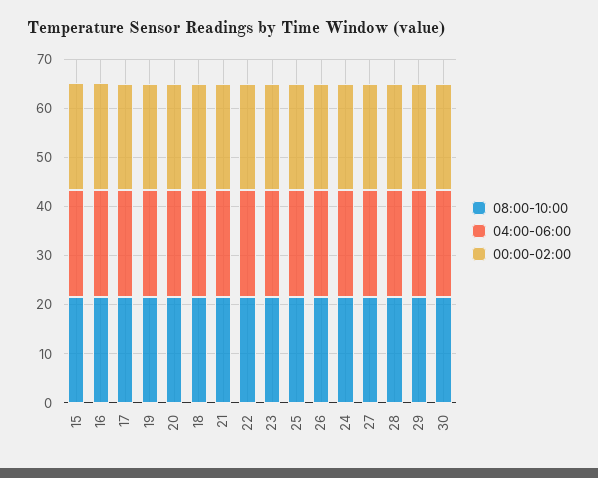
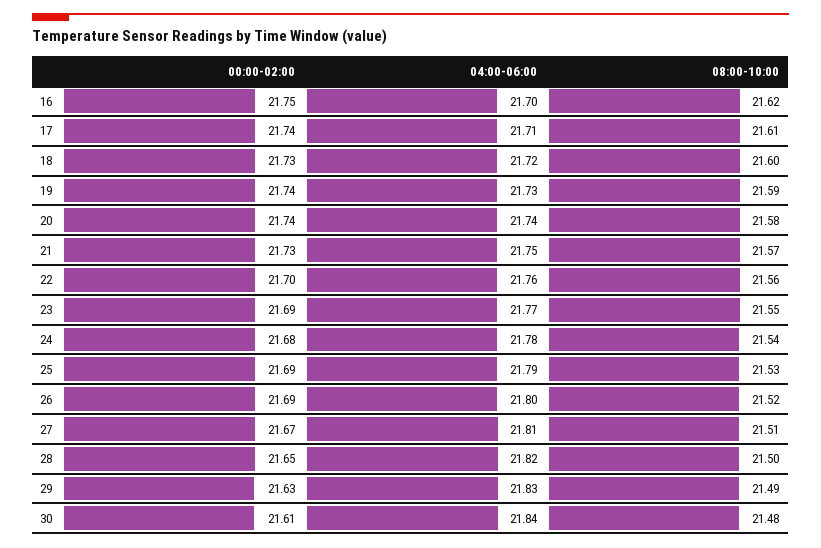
  {
    "08:00-10:00": {
-     "15": 22,
      "16": 21.62,
      "17": 21.61,
      "19": 21.59,
      "20": 21.58,
      "18": 21.6,
      "21": 21.57,
      "22": 21.56,
      "23": 21.55,
      "25": 21.53,
      "26": 21.52,
      "24": 21.54,
      "27": 21.51,
      "28": 21.5,
      "29": 21.49,
      "30": 21.48
    },
    "04:00-06:00": {
-     "15": 22,
      "16": 21.7,
      "17": 21.71,
      "19": 21.73,
      "20": 21.74,
      "18": 21.72,
      "21": 21.75,
      "22": 21.76,
      "23": 21.77,
      "25": 21.79,
      "26": 21.8,
      "24": 21.78,
      "27": 21.81,
      "28": 21.82,
      "29": 21.83,
      "30": 21.84
    },
    "00:00-02:00": {
-     "15": 22,
      "16": 21.75,
      "17": 21.74,
      "19": 21.74,
      "20": 21.74,
      "18": 21.73,
      "21": 21.73,
      "22": 21.7,
      "23": 21.69,
      "25": 21.69,
      "26": 21.69,
      "24": 21.68,
      "27": 21.67,
      "28": 21.65,
      "29": 21.63,
      "30": 21.61
    }
  }

